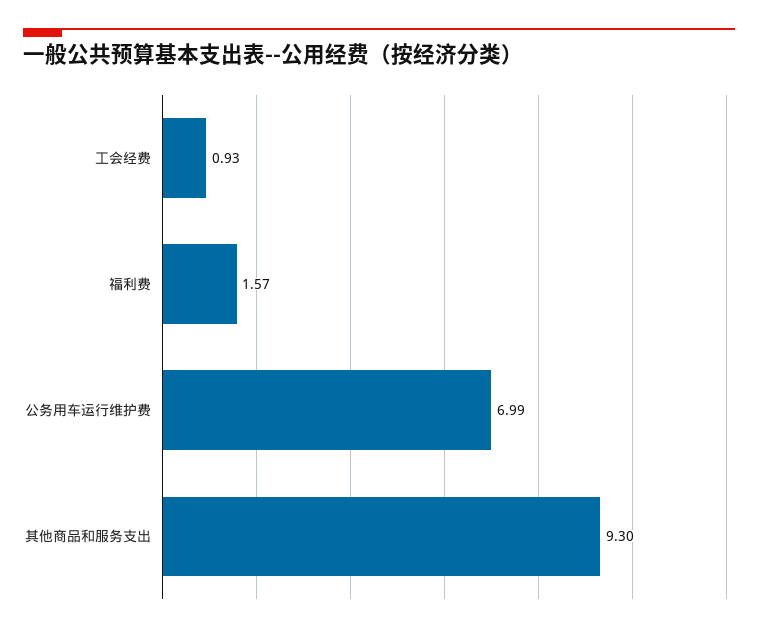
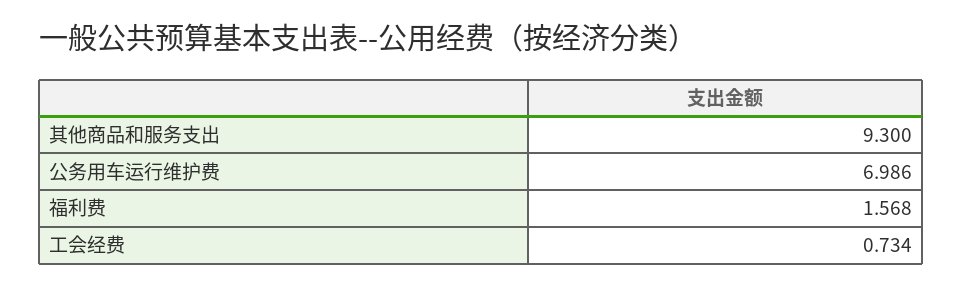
  {
-   "工会经费": 0.93,
+   "工会经费": 0.734,
    "福利费": 1.568,
    "公务用车运行维护费": 6.986,
    "其他商品和服务支出": 9.3
  }

